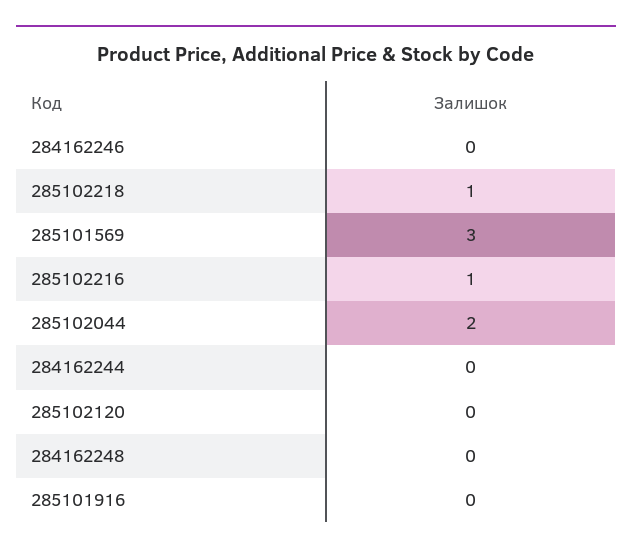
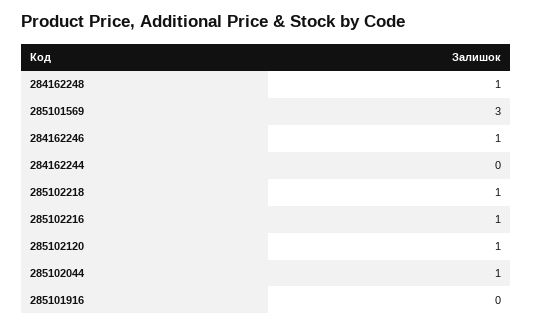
  {
-   "284162246": 0,
+   "284162246": 1,
    "285102218": 1,
    "285101569": 3,
    "285102216": 1,
-   "285102044": 2,
+   "285102044": 1,
    "284162244": 0,
-   "285102120": 0,
+   "285102120": 1,
-   "284162248": 0,
+   "284162248": 1,
    "285101916": 0
  }

